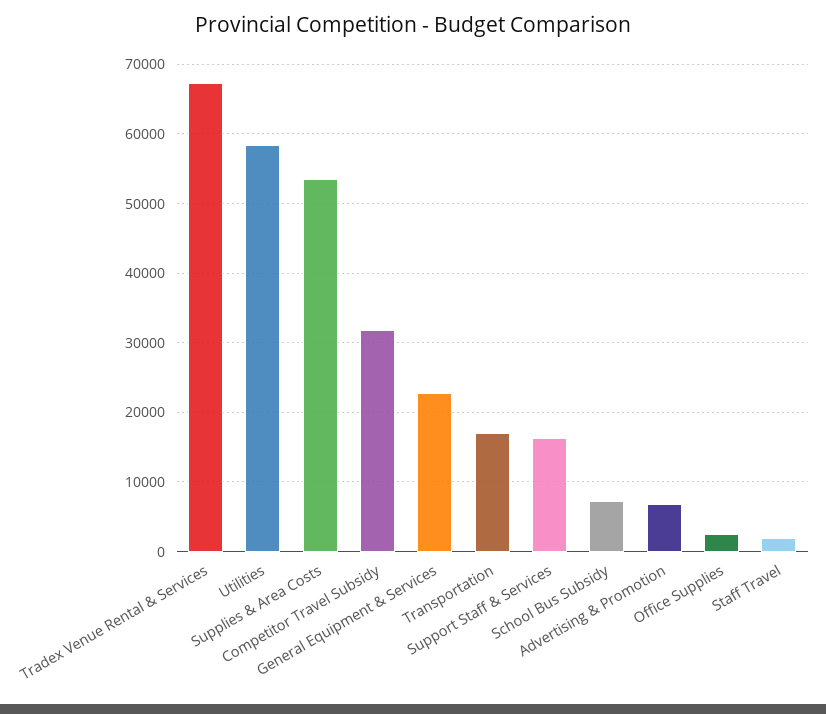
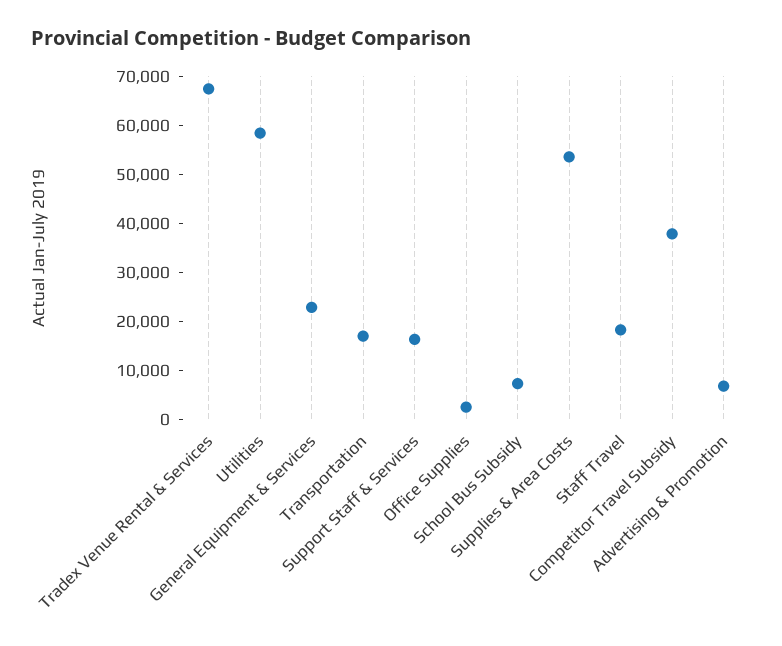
  {
    "Tradex Venue Rental & Services": 67000,
    "Utilities": 58000,
    "Supplies & Area Costs": 54000,
-   "Competitor Travel Subsidy": 32000,
+   "Competitor Travel Subsidy": 38000,
    "General Equipment & Services": 23000,
    "Transportation": 17000,
    "Support Staff & Services": 16000,
    "School Bus Subsidy": 7000,
    "Advertising & Promotion": 7000,
    "Office Supplies": 2000,
-   "Staff Travel": 2000
+   "Staff Travel": 18000
  }

